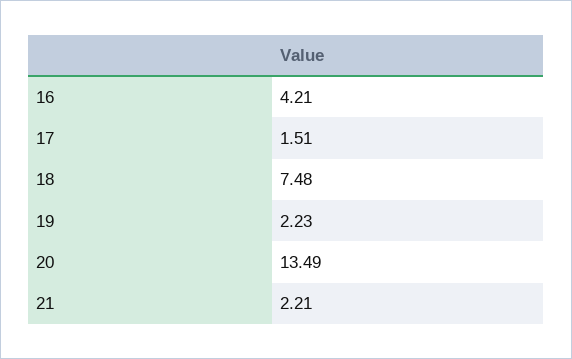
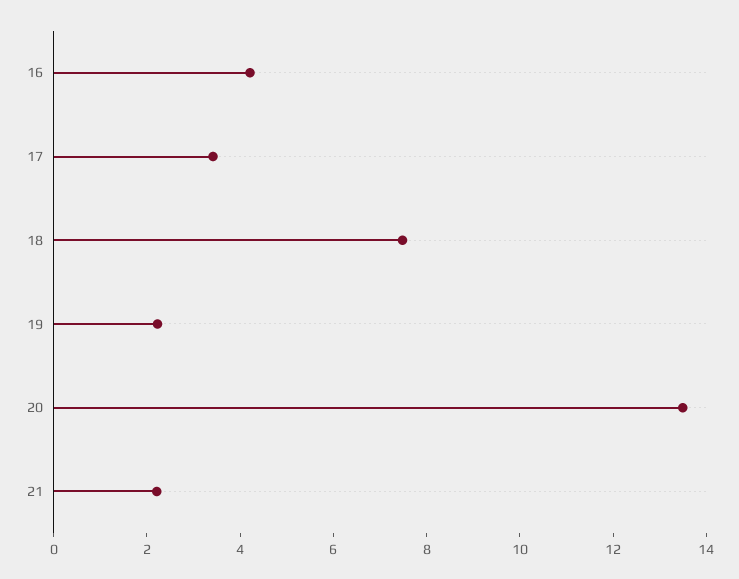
  {
    "16": 4.21,
-   "17": 1.51,
+   "17": 3.5,
    "18": 7.48,
    "19": 2.23,
    "20": 13.49,
    "21": 2.21
  }

